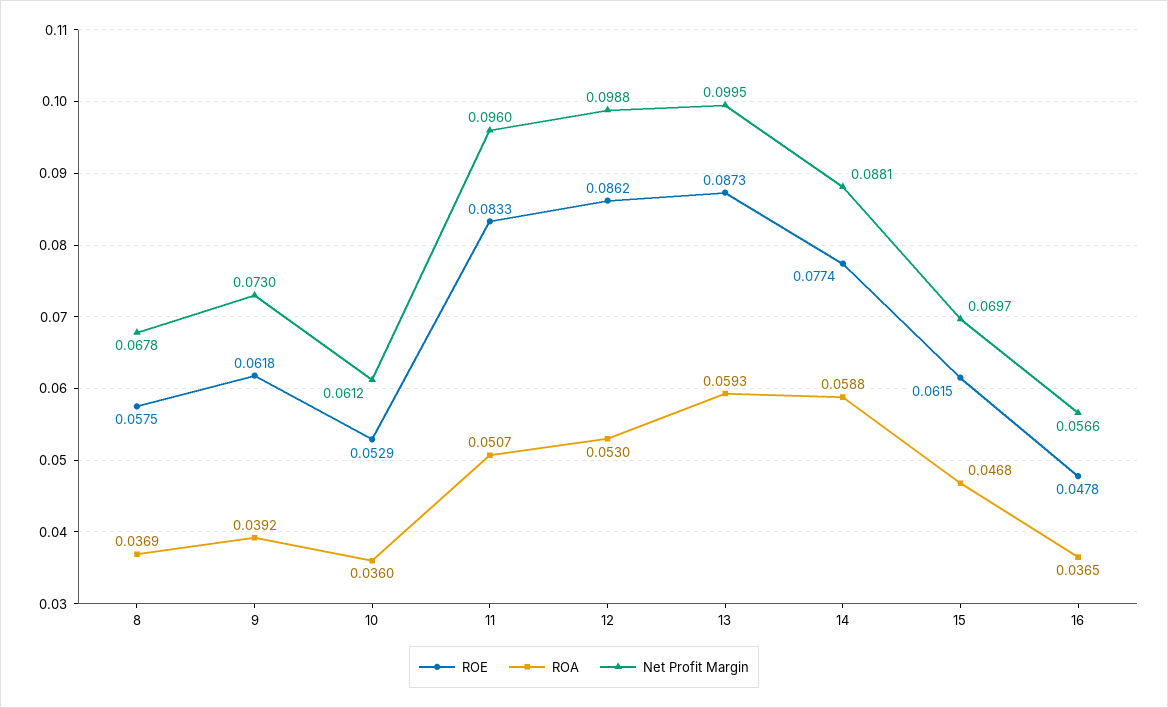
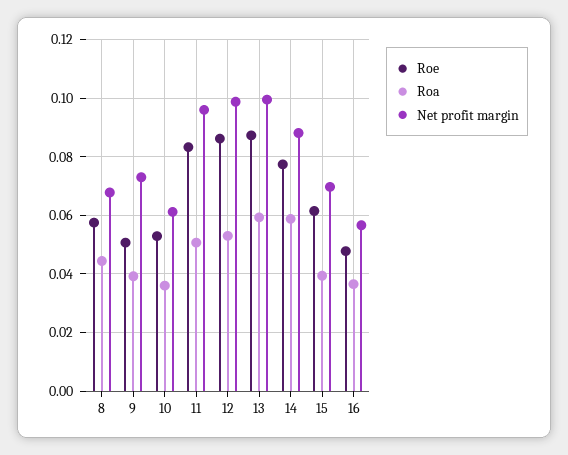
  {
    "ROE": {
      "8": 0.0575,
-     "9": 0.0618,
+     "9": 0.05,
      "10": 0.0529,
      "11": 0.0833,
      "12": 0.0862,
      "13": 0.0873,
      "14": 0.0774,
      "15": 0.0615,
      "16": 0.0478
    },
    "ROA": {
-     "8": 0.0369,
+     "8": 0.045,
      "9": 0.0392,
      "10": 0.036,
      "11": 0.0507,
      "12": 0.053,
      "13": 0.0593,
      "14": 0.0588,
-     "15": 0.0468,
+     "15": 0.04,
      "16": 0.0365
    },
    "Net Profit Margin": {
      "8": 0.0678,
      "9": 0.073,
      "10": 0.0612,
      "11": 0.096,
      "12": 0.0988,
      "13": 0.0995,
      "14": 0.0881,
      "15": 0.0697,
      "16": 0.0566
    }
  }

